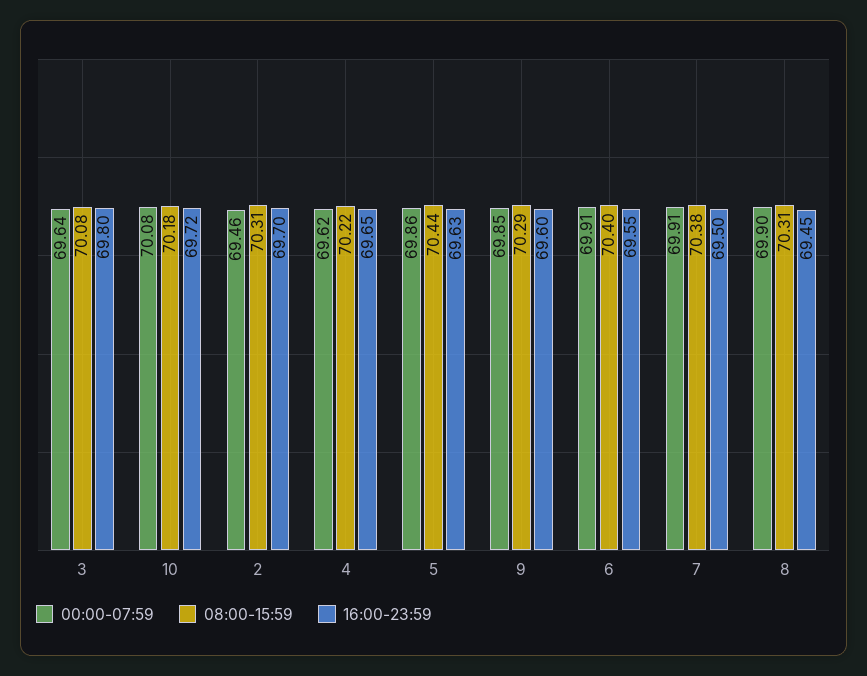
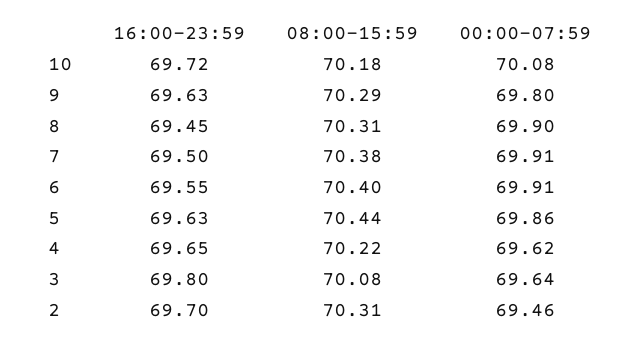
  {
    "00:00-07:59": {
      "3": 69.64,
      "10": 70.08,
      "2": 69.46,
      "4": 69.62,
      "5": 69.86,
-     "9": 69.85,
+     "9": 69.8,
      "6": 69.91,
      "7": 69.91,
      "8": 69.9
    },
    "08:00-15:59": {
      "3": 70.08,
      "10": 70.18,
      "2": 70.31,
      "4": 70.22,
      "5": 70.44,
      "9": 70.29,
      "6": 70.4,
      "7": 70.38,
      "8": 70.31
    },
    "16:00-23:59": {
      "3": 69.8,
      "10": 69.72,
      "2": 69.7,
      "4": 69.65,
      "5": 69.63,
-     "9": 69.6,
+     "9": 69.63,
      "6": 69.55,
      "7": 69.5,
      "8": 69.45
    }
  }

